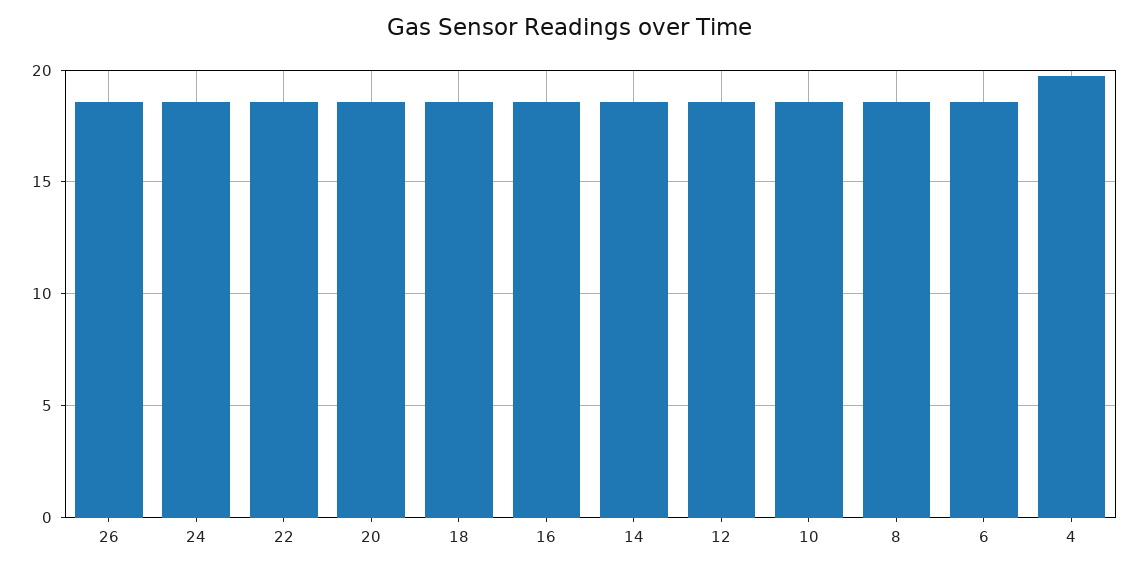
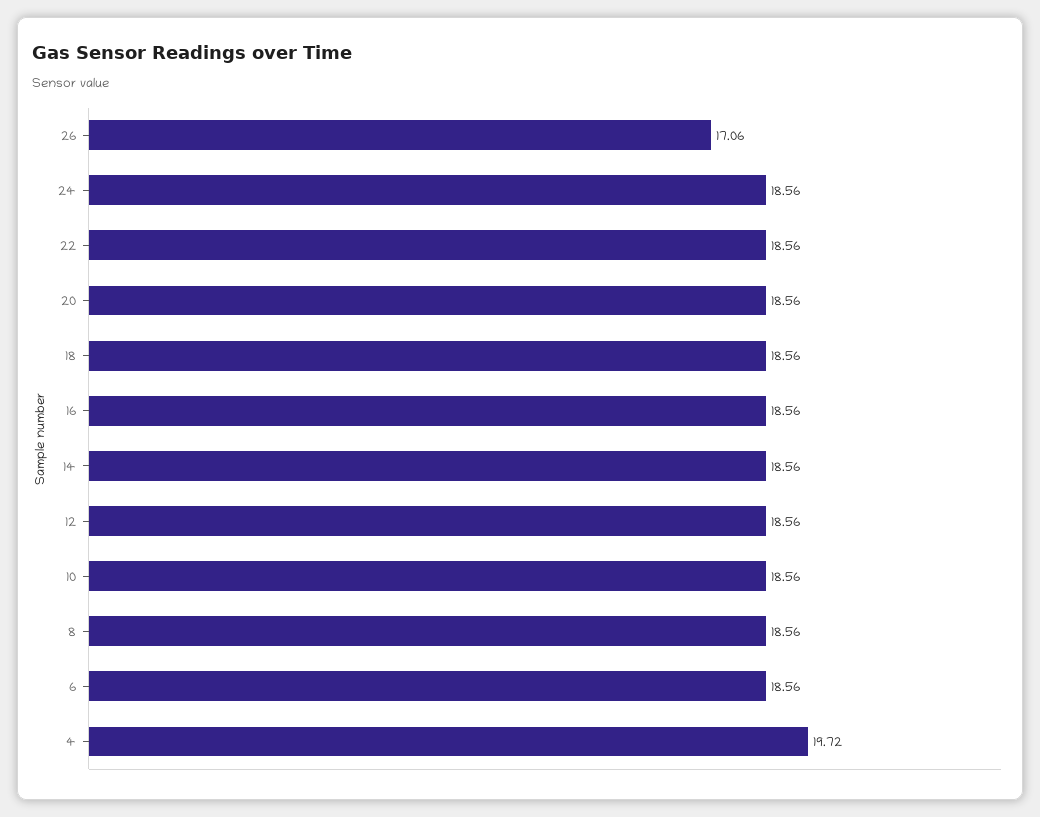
  {
-   "26": 18.5,
+   "26": 17.06,
    "24": 18.56,
    "22": 18.56,
    "20": 18.56,
    "18": 18.56,
    "16": 18.56,
    "14": 18.56,
    "12": 18.56,
    "10": 18.56,
    "8": 18.56,
    "6": 18.56,
    "4": 19.72
  }

